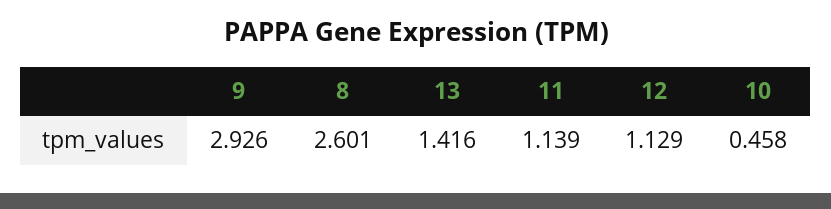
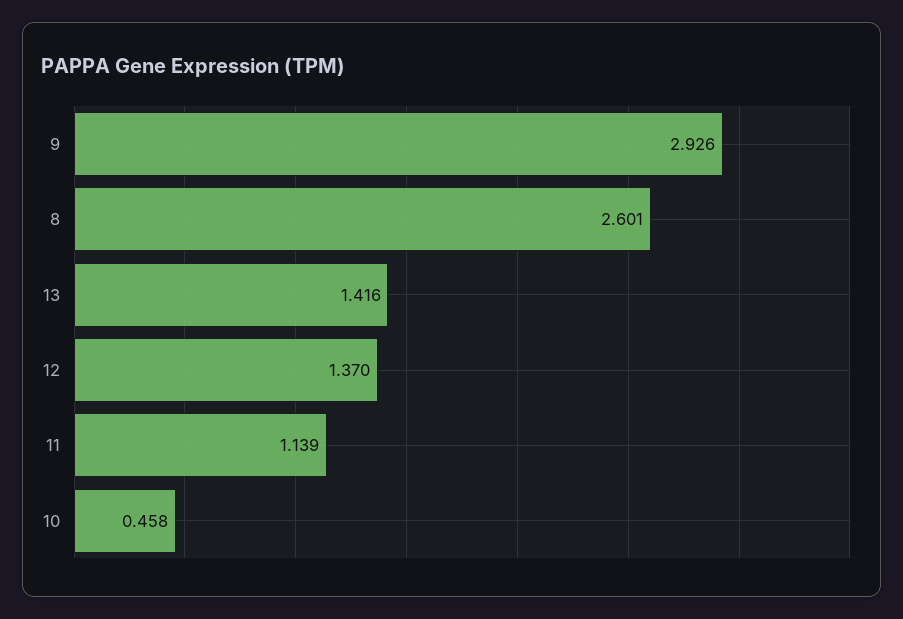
  {
    "9": 2.926,
    "8": 2.601,
    "13": 1.416,
    "11": 1.139,
-   "12": 1.129,
+   "12": 1.37,
    "10": 0.458
  }

